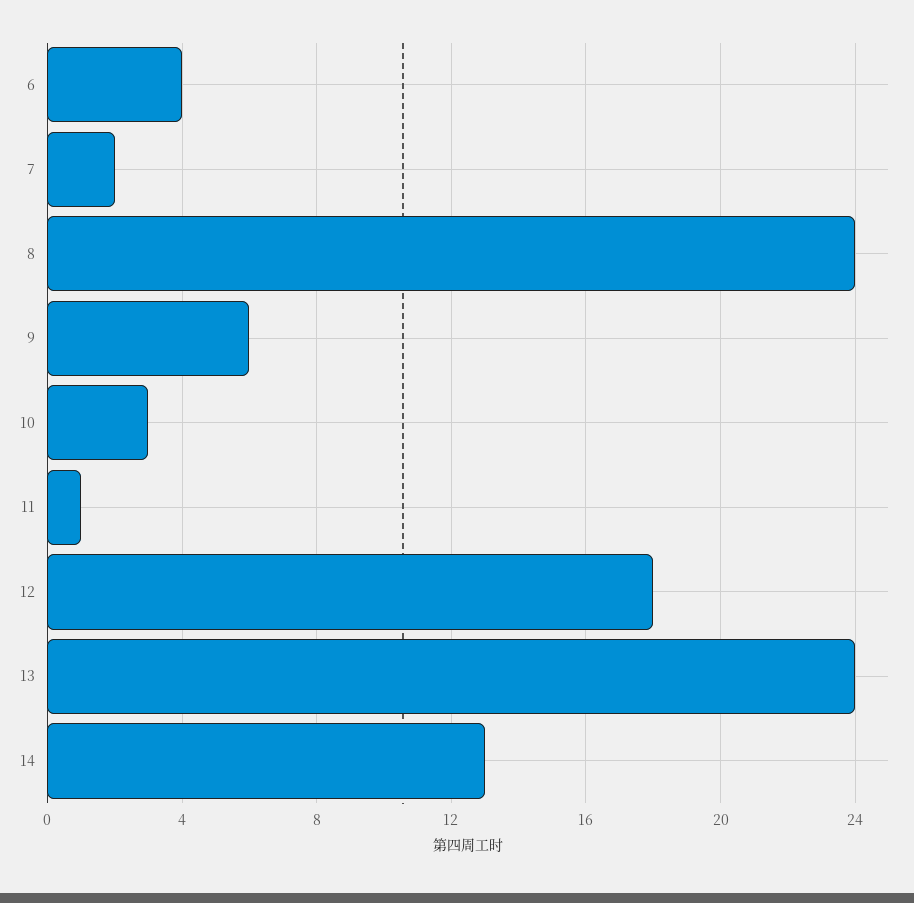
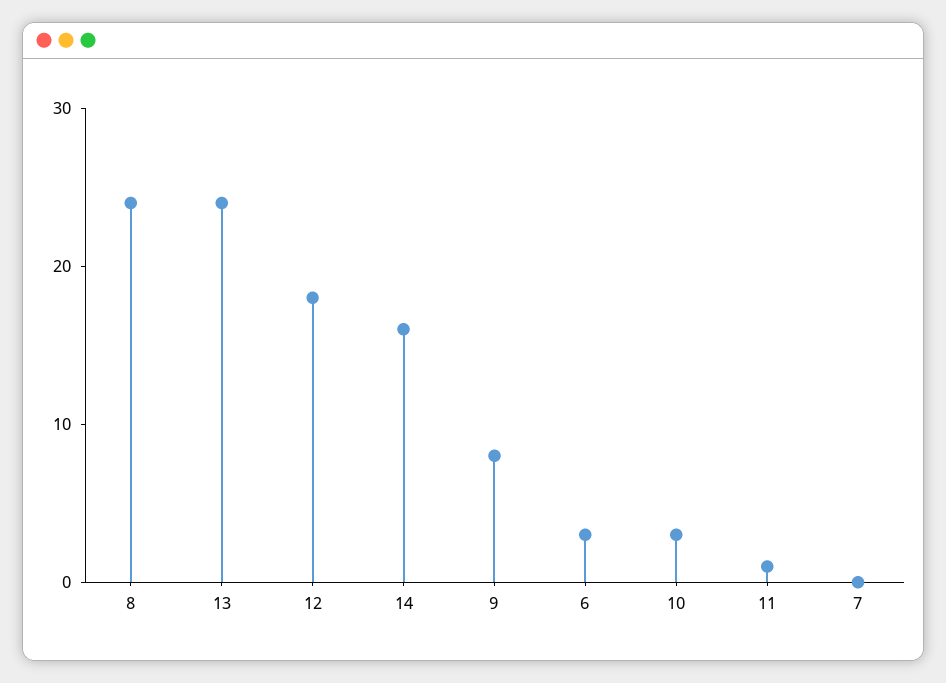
  {
-   "6": 4,
+   "6": 3,
-   "7": 2,
+   "7": 0,
    "8": 24,
-   "9": 6,
+   "9": 8,
    "10": 3,
    "11": 1,
    "12": 18,
    "13": 24,
-   "14": 13
+   "14": 16
  }

